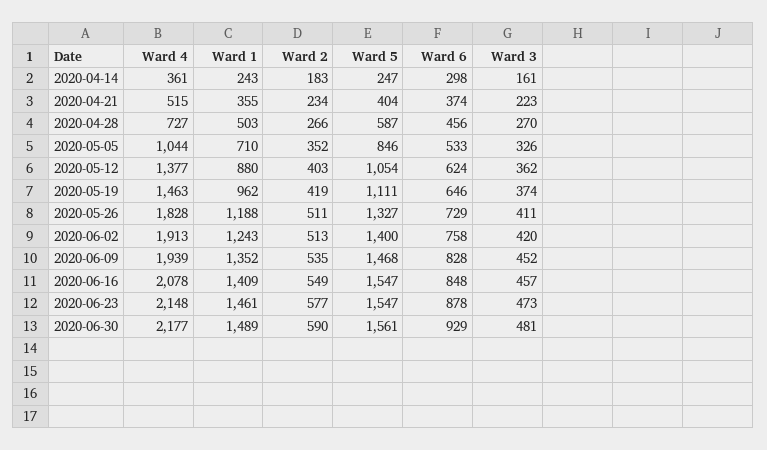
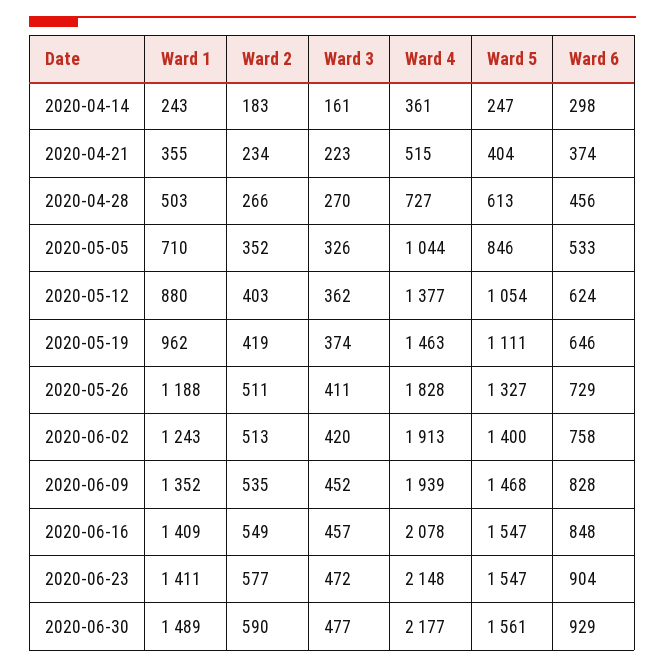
  {
    "Ward 4": {
      "2020-04-14": 361,
      "2020-04-21": 515,
      "2020-04-28": 727,
      "2020-05-05": 1044,
      "2020-05-12": 1377,
      "2020-05-19": 1463,
      "2020-05-26": 1828,
      "2020-06-02": 1913,
      "2020-06-09": 1939,
      "2020-06-16": 2078,
      "2020-06-23": 2148,
      "2020-06-30": 2177
    },
    "Ward 1": {
      "2020-04-14": 243,
      "2020-04-21": 355,
      "2020-04-28": 503,
      "2020-05-05": 710,
      "2020-05-12": 880,
      "2020-05-19": 962,
      "2020-05-26": 1188,
      "2020-06-02": 1243,
      "2020-06-09": 1352,
      "2020-06-16": 1409,
-     "2020-06-23": 1461,
+     "2020-06-23": 1411,
      "2020-06-30": 1489
    },
    "Ward 2": {
      "2020-04-14": 183,
      "2020-04-21": 234,
      "2020-04-28": 266,
      "2020-05-05": 352,
      "2020-05-12": 403,
      "2020-05-19": 419,
      "2020-05-26": 511,
      "2020-06-02": 513,
      "2020-06-09": 535,
      "2020-06-16": 549,
      "2020-06-23": 577,
      "2020-06-30": 590
    },
    "Ward 5": {
      "2020-04-14": 247,
      "2020-04-21": 404,
-     "2020-04-28": 587,
+     "2020-04-28": 613,
      "2020-05-05": 846,
      "2020-05-12": 1054,
      "2020-05-19": 1111,
      "2020-05-26": 1327,
      "2020-06-02": 1400,
      "2020-06-09": 1468,
      "2020-06-16": 1547,
      "2020-06-23": 1547,
      "2020-06-30": 1561
    },
    "Ward 6": {
      "2020-04-14": 298,
      "2020-04-21": 374,
      "2020-04-28": 456,
      "2020-05-05": 533,
      "2020-05-12": 624,
      "2020-05-19": 646,
      "2020-05-26": 729,
      "2020-06-02": 758,
      "2020-06-09": 828,
      "2020-06-16": 848,
-     "2020-06-23": 878,
+     "2020-06-23": 904,
      "2020-06-30": 929
    },
    "Ward 3": {
      "2020-04-14": 161,
      "2020-04-21": 223,
      "2020-04-28": 270,
      "2020-05-05": 326,
      "2020-05-12": 362,
      "2020-05-19": 374,
      "2020-05-26": 411,
      "2020-06-02": 420,
      "2020-06-09": 452,
      "2020-06-16": 457,
-     "2020-06-23": 473,
+     "2020-06-23": 472,
-     "2020-06-30": 481
+     "2020-06-30": 477
    }
  }

